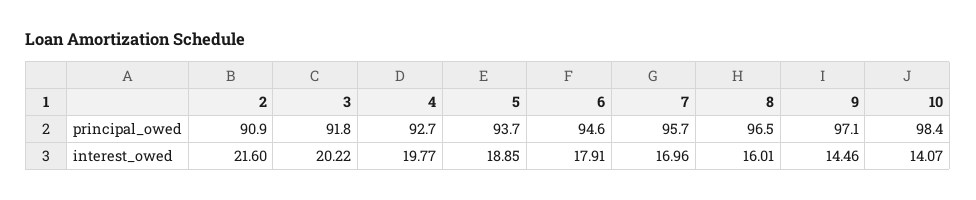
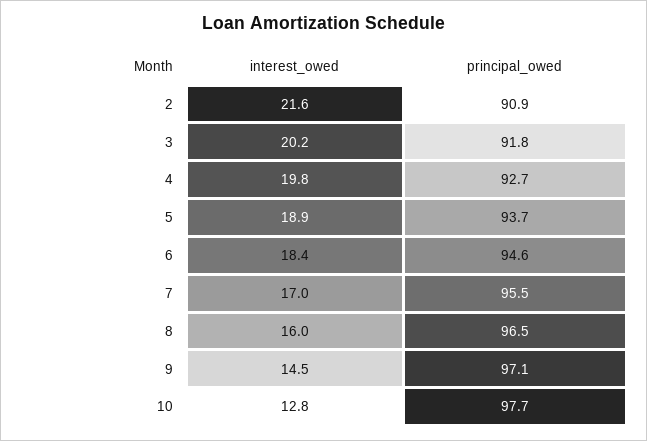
  {
    "2": {
      "principal_owed": 90.9,
      "interest_owed": 21.6
    },
    "3": {
      "principal_owed": 91.8,
      "interest_owed": 20.22
    },
    "4": {
      "principal_owed": 92.7,
      "interest_owed": 19.77
    },
    "5": {
      "principal_owed": 93.7,
      "interest_owed": 18.85
    },
    "6": {
      "principal_owed": 94.6,
-     "interest_owed": 17.91
+     "interest_owed": 18.4
    },
    "7": {
-     "principal_owed": 95.7,
+     "principal_owed": 95.5,
      "interest_owed": 16.96
    },
    "8": {
      "principal_owed": 96.5,
      "interest_owed": 16.01
    },
    "9": {
      "principal_owed": 97.1,
      "interest_owed": 14.46
    },
    "10": {
-     "principal_owed": 98.4,
+     "principal_owed": 97.7,
-     "interest_owed": 14.07
+     "interest_owed": 12.8
    }
  }

